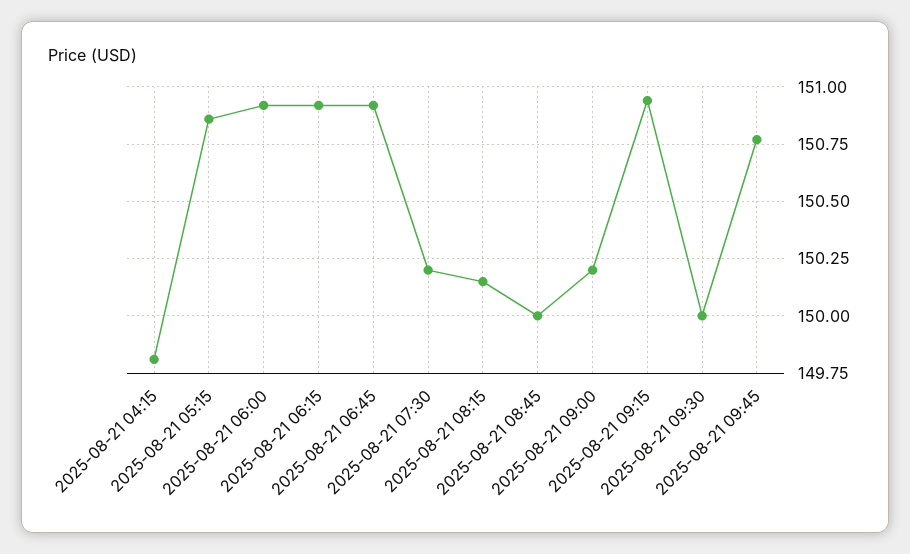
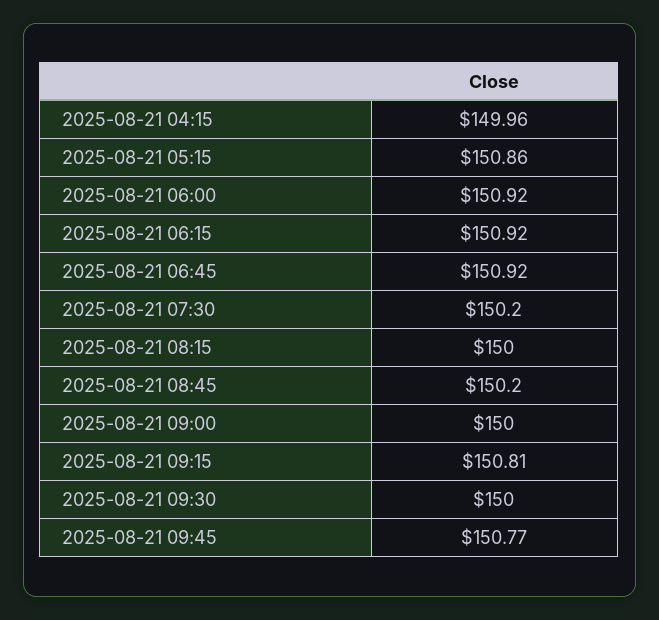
  {
-   "2025-08-21 04:15": 149.8,
+   "2025-08-21 04:15": 149.96,
    "2025-08-21 05:15": 150.86,
    "2025-08-21 06:00": 150.92,
    "2025-08-21 06:15": 150.92,
    "2025-08-21 06:45": 150.92,
    "2025-08-21 07:30": 150.2,
-   "2025-08-21 08:15": 150.15,
+   "2025-08-21 08:15": 150,
-   "2025-08-21 08:45": 150,
+   "2025-08-21 08:45": 150.2,
-   "2025-08-21 09:00": 150.2,
+   "2025-08-21 09:00": 150,
-   "2025-08-21 09:15": 150.95,
+   "2025-08-21 09:15": 150.81,
    "2025-08-21 09:30": 150,
    "2025-08-21 09:45": 150.77
  }

